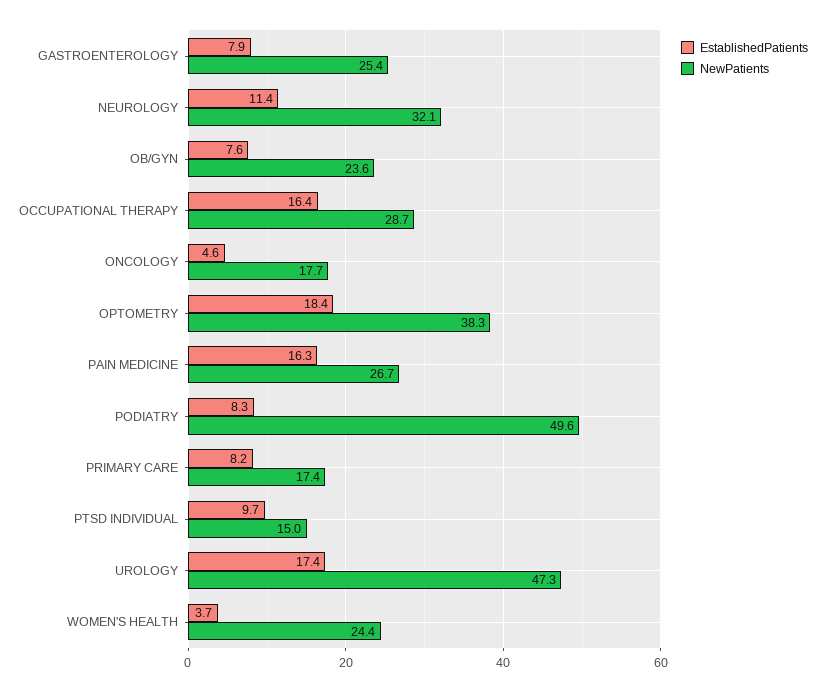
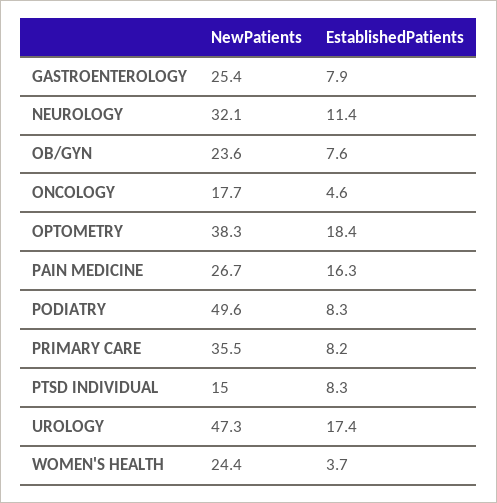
  {
    "EstablishedPatients": {
      "GASTROENTEROLOGY": 7.9,
      "NEUROLOGY": 11.4,
      "OB/GYN": 7.6,
-     "OCCUPATIONAL THERAPY": 16.4,
      "ONCOLOGY": 4.6,
      "OPTOMETRY": 18.4,
      "PAIN MEDICINE": 16.3,
      "PODIATRY": 8.3,
      "PRIMARY CARE": 8.2,
-     "PTSD INDIVIDUAL": 9.7,
+     "PTSD INDIVIDUAL": 8.3,
      "UROLOGY": 17.4,
      "WOMEN'S HEALTH": 3.7
    },
    "NewPatients": {
      "GASTROENTEROLOGY": 25.4,
      "NEUROLOGY": 32.1,
      "OB/GYN": 23.6,
-     "OCCUPATIONAL THERAPY": 28.7,
      "ONCOLOGY": 17.7,
      "OPTOMETRY": 38.3,
      "PAIN MEDICINE": 26.7,
      "PODIATRY": 49.6,
-     "PRIMARY CARE": 17.4,
+     "PRIMARY CARE": 35.5,
      "PTSD INDIVIDUAL": 15,
      "UROLOGY": 47.3,
      "WOMEN'S HEALTH": 24.4
    }
  }

